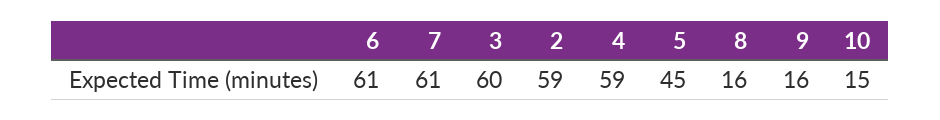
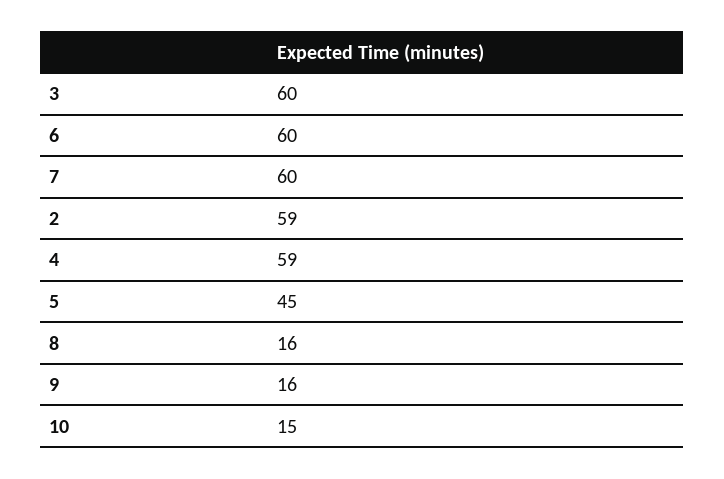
  {
-   "6": 61,
+   "6": 60,
-   "7": 61,
+   "7": 60,
    "3": 60,
    "2": 59,
    "4": 59,
    "5": 45,
    "8": 16,
    "9": 16,
    "10": 15
  }

